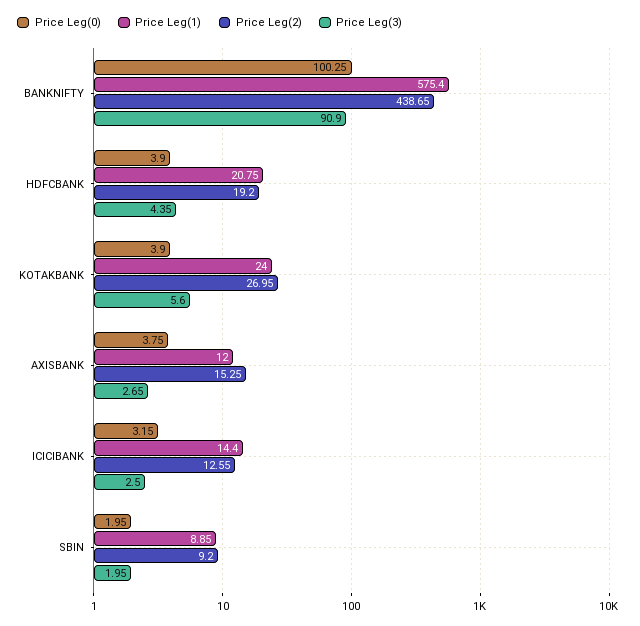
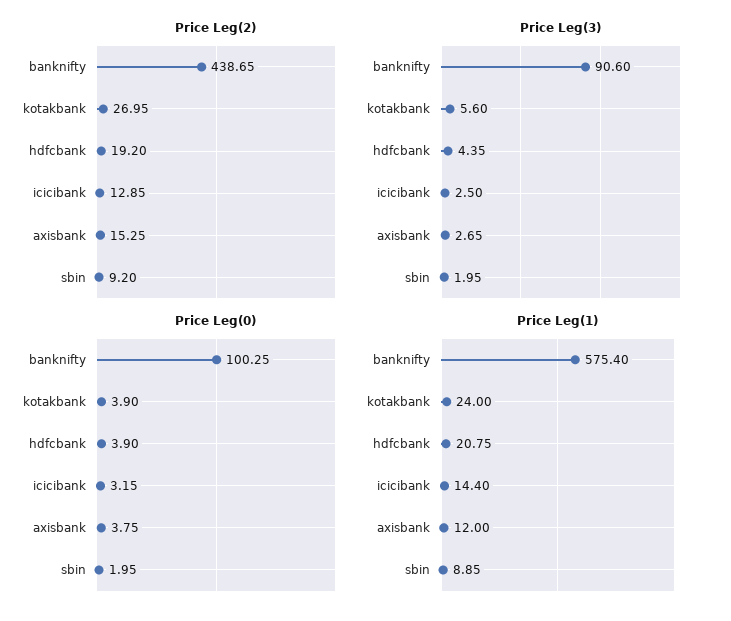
  {
    "Price Leg(0)": {
      "BANKNIFTY": 100.25,
      "HDFCBANK": 3.9,
      "KOTAKBANK": 3.9,
      "AXISBANK": 3.75,
      "ICICIBANK": 3.15,
      "SBIN": 1.95
    },
    "Price Leg(1)": {
      "BANKNIFTY": 575.4,
      "HDFCBANK": 20.75,
      "KOTAKBANK": 24,
      "AXISBANK": 12,
      "ICICIBANK": 14.4,
      "SBIN": 8.85
    },
    "Price Leg(2)": {
      "BANKNIFTY": 438.65,
      "HDFCBANK": 19.2,
      "KOTAKBANK": 26.95,
      "AXISBANK": 15.25,
-     "ICICIBANK": 12.55,
+     "ICICIBANK": 12.85,
      "SBIN": 9.2
    },
    "Price Leg(3)": {
-     "BANKNIFTY": 90.9,
+     "BANKNIFTY": 90.6,
      "HDFCBANK": 4.35,
      "KOTAKBANK": 5.6,
      "AXISBANK": 2.65,
      "ICICIBANK": 2.5,
      "SBIN": 1.95
    }
  }

